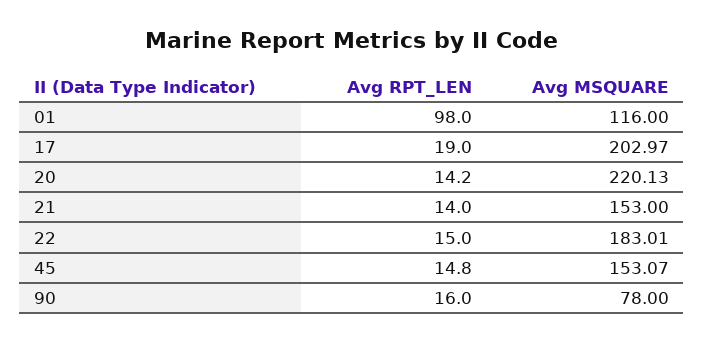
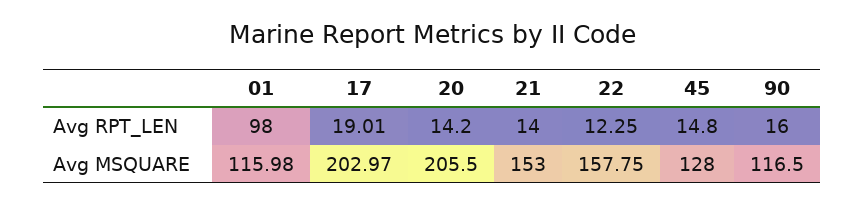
  {
    "Avg RPT_LEN": {
      "01": 98,
-     "17": 19,
+     "17": 19.01,
      "20": 14.2,
      "21": 14,
-     "22": 15,
+     "22": 12.25,
      "45": 14.8,
      "90": 16
    },
    "Avg MSQUARE": {
-     "01": 116,
+     "01": 115.98,
      "17": 202.97,
-     "20": 220.13,
+     "20": 205.5,
      "21": 153,
-     "22": 183.01,
+     "22": 157.75,
-     "45": 153.07,
+     "45": 128,
-     "90": 78
+     "90": 116.5
    }
  }

